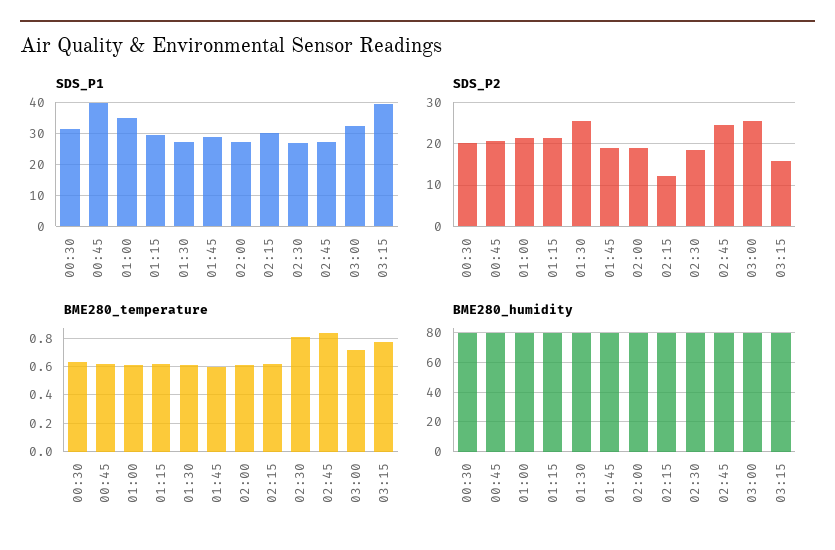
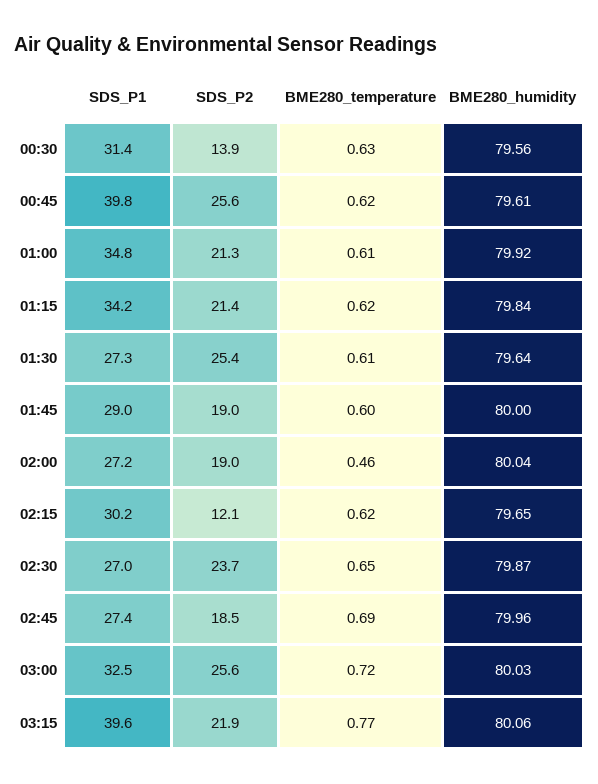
  {
    "SDS_P1": {
      "00:30": 31.4,
      "00:45": 39.8,
      "01:00": 34.8,
-     "01:15": 30,
+     "01:15": 34.2,
      "01:30": 27.3,
      "01:45": 29,
      "02:00": 27.2,
      "02:15": 30.2,
      "02:30": 27,
      "02:45": 27.4,
      "03:00": 32.5,
      "03:15": 39.6
    },
    "SDS_P2": {
-     "00:30": 20,
+     "00:30": 13.9,
-     "00:45": 20,
+     "00:45": 25.6,
      "01:00": 21.3,
      "01:15": 21.4,
      "01:30": 25.4,
      "01:45": 19,
      "02:00": 19,
      "02:15": 12.1,
-     "02:30": 18,
+     "02:30": 23.7,
-     "02:45": 24,
+     "02:45": 18.5,
      "03:00": 25.6,
-     "03:15": 16
+     "03:15": 21.9
    },
    "BME280_temperature": {
      "00:30": 0.63,
      "00:45": 0.62,
      "01:00": 0.61,
      "01:15": 0.62,
      "01:30": 0.61,
      "01:45": 0.6,
-     "02:00": 0.6,
+     "02:00": 0.46,
      "02:15": 0.62,
-     "02:30": 0.8,
+     "02:30": 0.65,
-     "02:45": 0.85,
+     "02:45": 0.69,
      "03:00": 0.72,
      "03:15": 0.77
    },
    "BME280_humidity": {
      "00:30": 79.56,
      "00:45": 79.61,
      "01:00": 79.92,
      "01:15": 79.84,
      "01:30": 79.64,
      "01:45": 80,
      "02:00": 80.04,
      "02:15": 79.65,
      "02:30": 79.87,
      "02:45": 79.96,
      "03:00": 80.03,
      "03:15": 80.06
    }
  }

